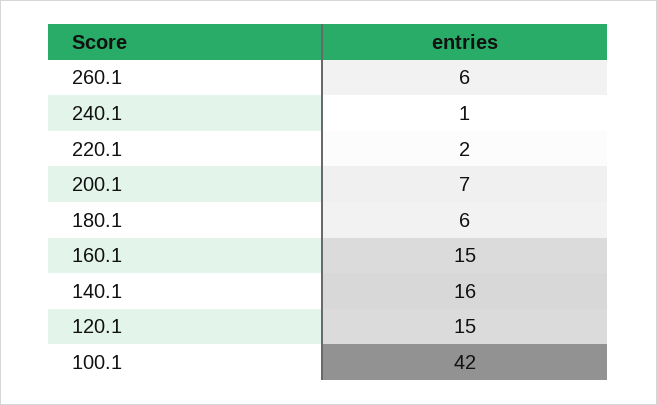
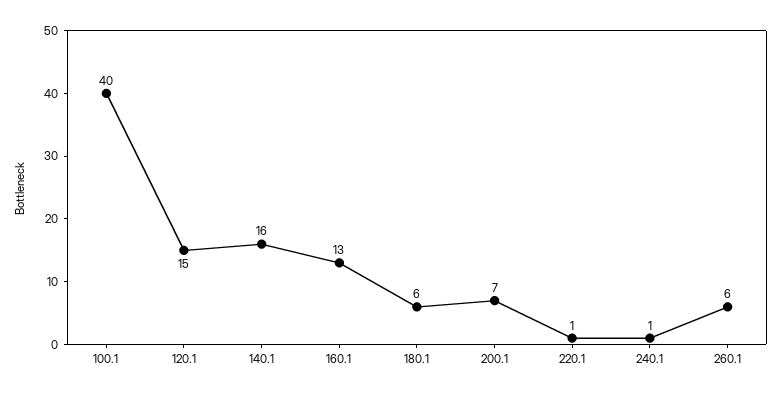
  {
    "260.1": 6,
    "240.1": 1,
-   "220.1": 2,
+   "220.1": 1,
    "200.1": 7,
    "180.1": 6,
-   "160.1": 15,
+   "160.1": 13,
    "140.1": 16,
    "120.1": 15,
-   "100.1": 42
+   "100.1": 40
  }

